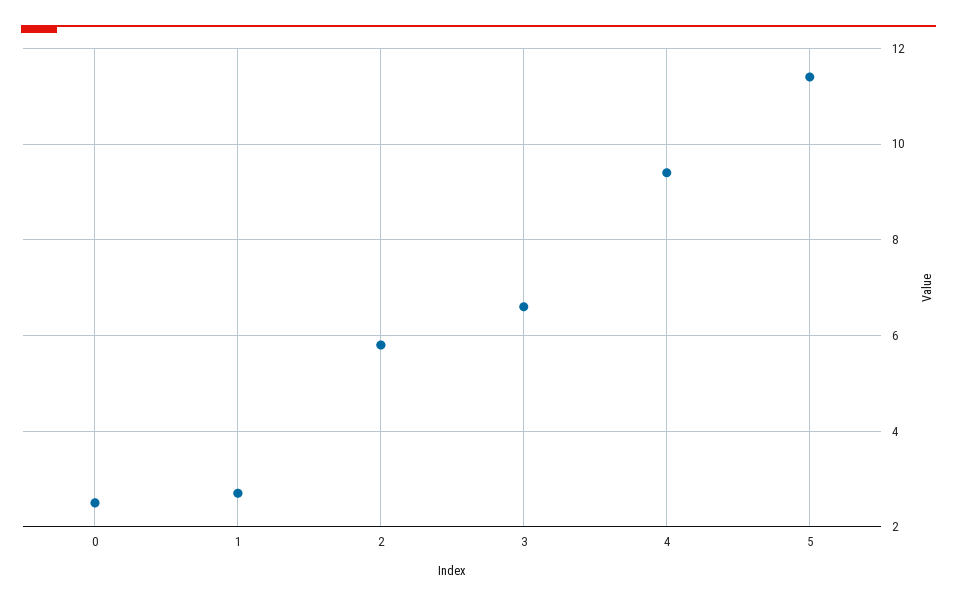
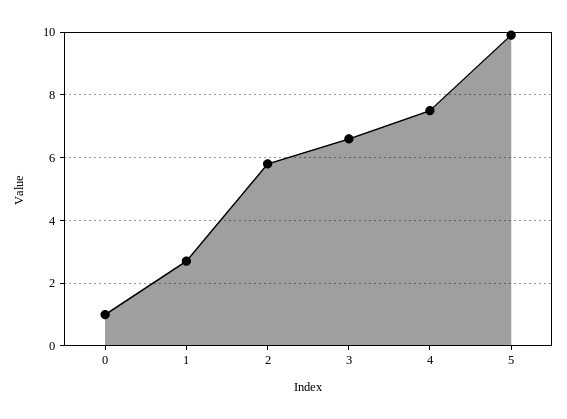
  {
-   "0": 2.5,
+   "0": 1,
    "1": 2.5,
    "2": 6,
    "3": 6.5,
-   "4": 9.5,
+   "4": 7.5,
-   "5": 11.5
+   "5": 10
  }

